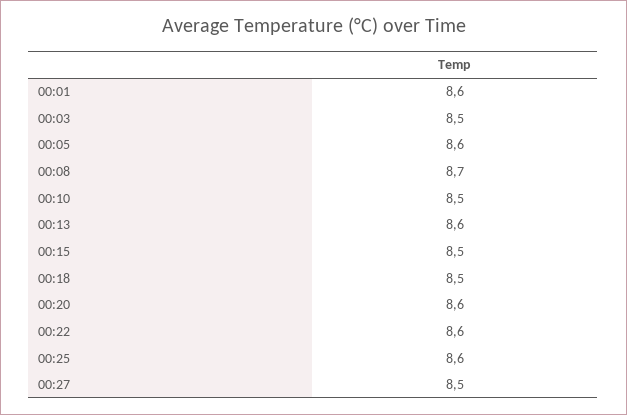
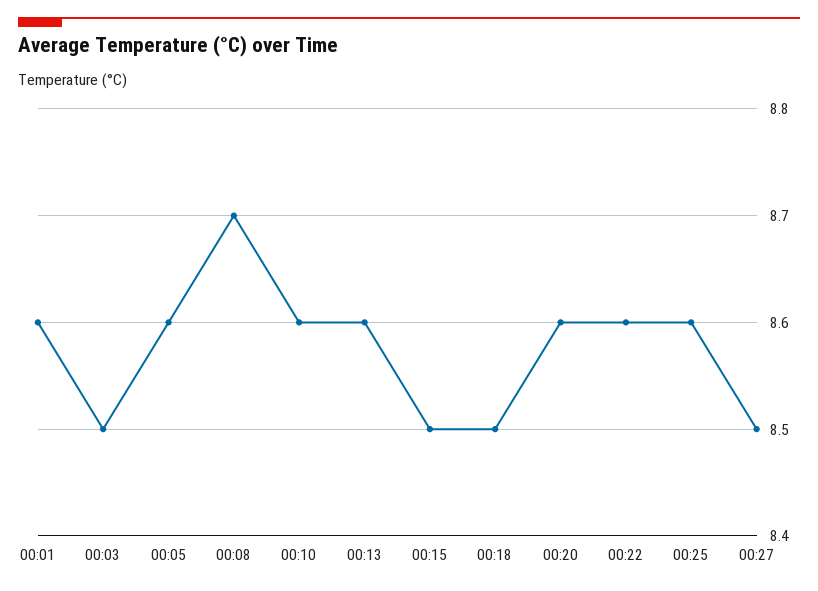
  {
    "00:01": 8.6,
    "00:03": 8.5,
    "00:05": 8.6,
    "00:08": 8.7,
-   "00:10": 8.5,
+   "00:10": 8.6,
    "00:13": 8.6,
    "00:15": 8.5,
    "00:18": 8.5,
    "00:20": 8.6,
    "00:22": 8.6,
    "00:25": 8.6,
    "00:27": 8.5
  }

